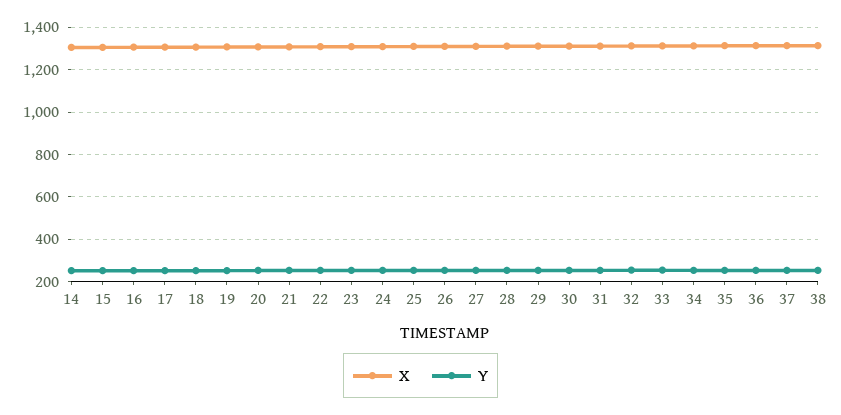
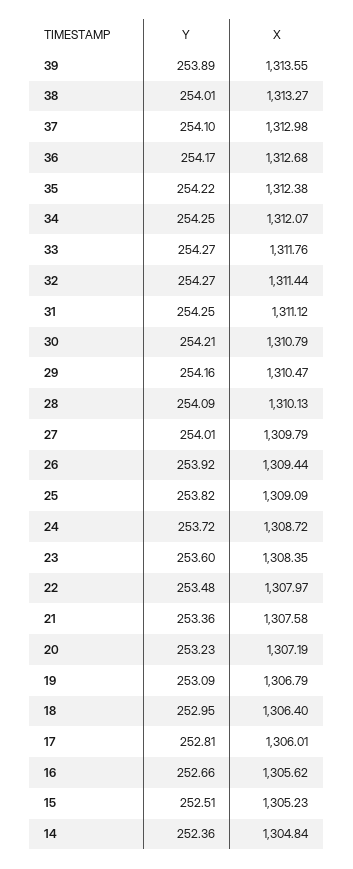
  {
    "X": {
      "14": 1304.84,
      "15": 1305.23,
      "16": 1305.62,
      "17": 1306.01,
      "18": 1306.4,
      "19": 1306.79,
      "20": 1307.19,
      "21": 1307.58,
      "22": 1307.97,
      "23": 1308.35,
      "24": 1308.72,
      "25": 1309.09,
      "26": 1309.44,
      "27": 1309.79,
      "28": 1310.13,
      "29": 1310.47,
      "30": 1310.79,
      "31": 1311.12,
      "32": 1311.44,
      "33": 1311.76,
      "34": 1312.07,
      "35": 1312.38,
      "36": 1312.68,
      "37": 1312.98,
-     "38": 1313.27
+     "38": 1313.27,
+     "39": 1313.55
    },
    "Y": {
      "14": 252.36,
      "15": 252.51,
      "16": 252.66,
      "17": 252.81,
      "18": 252.95,
      "19": 253.09,
      "20": 253.23,
      "21": 253.36,
      "22": 253.48,
      "23": 253.6,
      "24": 253.72,
      "25": 253.82,
      "26": 253.92,
      "27": 254.01,
      "28": 254.09,
      "29": 254.16,
      "30": 254.21,
      "31": 254.25,
      "32": 254.27,
      "33": 254.27,
      "34": 254.25,
      "35": 254.22,
      "36": 254.17,
      "37": 254.1,
-     "38": 254.01
+     "38": 254.01,
+     "39": 253.89
    }
  }

